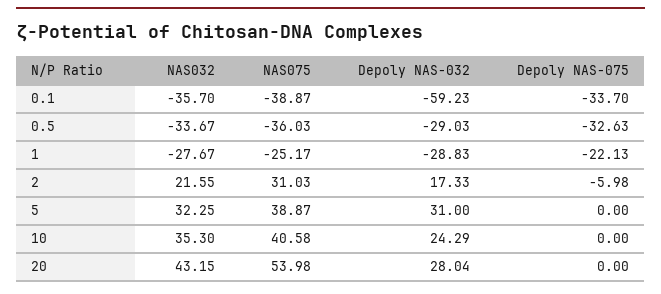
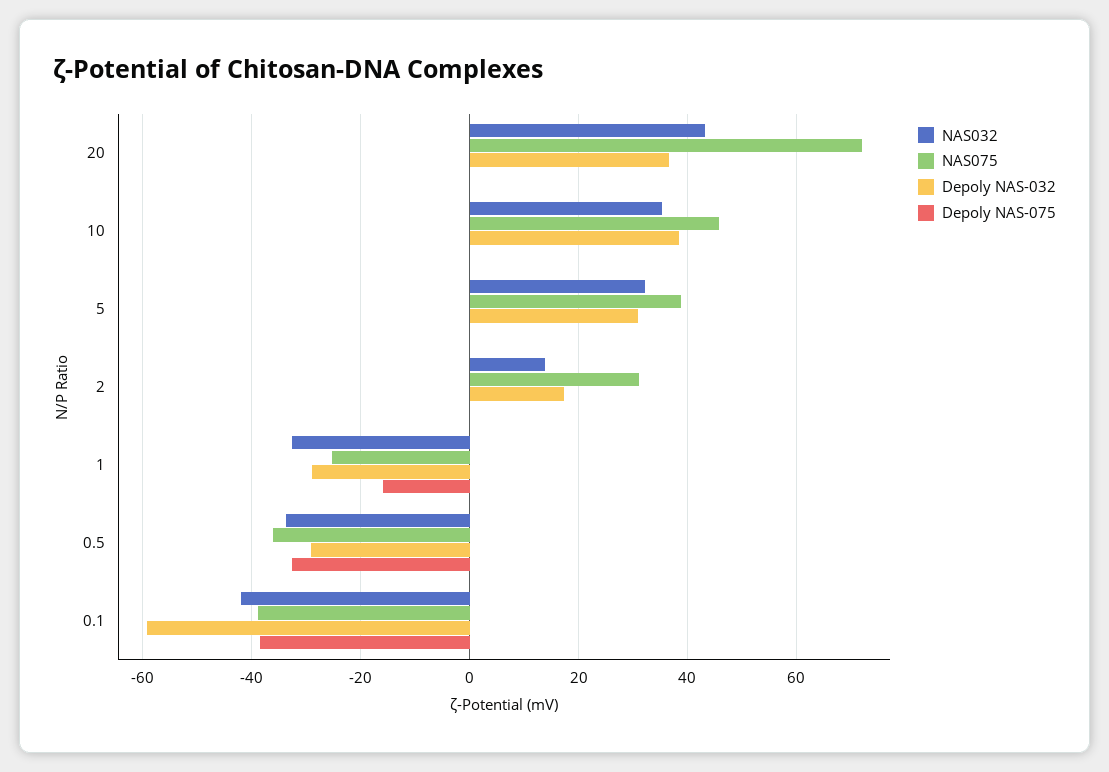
  {
    "NAS032": {
-     "0.1": -35.7,
+     "0.1": -42,
      "0.5": -33.67,
-     "1": -27.67,
+     "1": -32,
-     "2": 21.55,
+     "2": 14,
      "5": 32.25,
      "10": 35.3,
      "20": 43.15
    },
    "NAS075": {
      "0.1": -38.87,
      "0.5": -36.03,
      "1": -25.17,
      "2": 31.03,
      "5": 38.87,
-     "10": 40.58,
+     "10": 46,
-     "20": 53.98
+     "20": 72
    },
    "Depoly NAS-032": {
      "0.1": -59.23,
      "0.5": -29.03,
      "1": -28.83,
      "2": 17.33,
      "5": 31,
-     "10": 24.29,
+     "10": 38,
-     "20": 28.04
+     "20": 36
    },
    "Depoly NAS-075": {
-     "0.1": -33.7,
+     "0.1": -38,
      "0.5": -32.63,
-     "1": -22.13,
+     "1": -16,
-     "2": -5.98,
+     "2": 0,
      "5": 0,
      "10": 0,
      "20": 0
    }
  }

